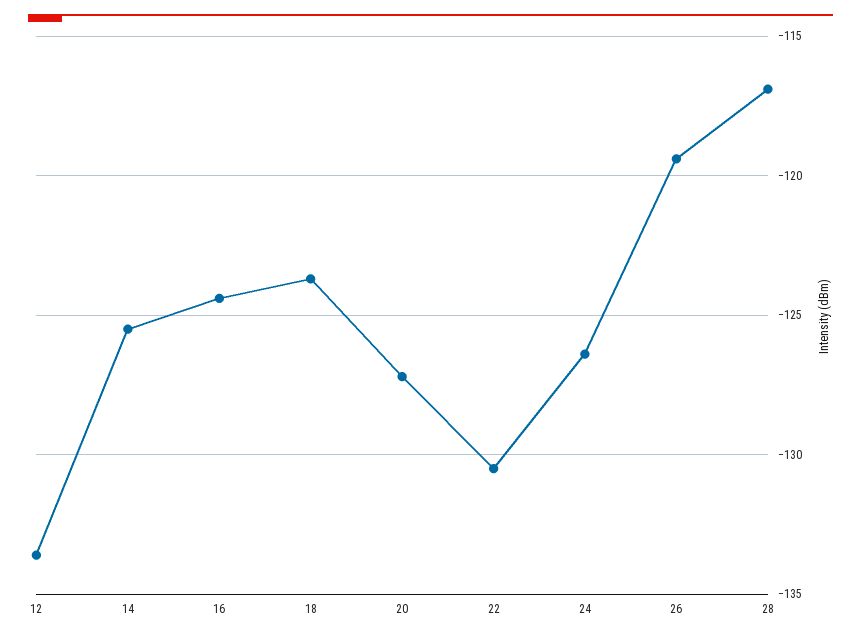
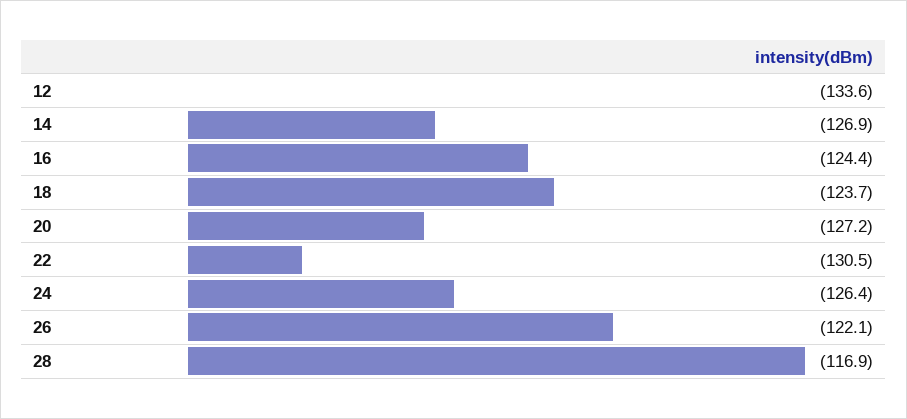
  {
    "12": -133.6,
-   "14": -125.5,
+   "14": -126.9,
    "16": -124.4,
    "18": -123.7,
    "20": -127.2,
    "22": -130.5,
    "24": -126.4,
-   "26": -119.5,
+   "26": -122.1,
    "28": -116.9
  }

